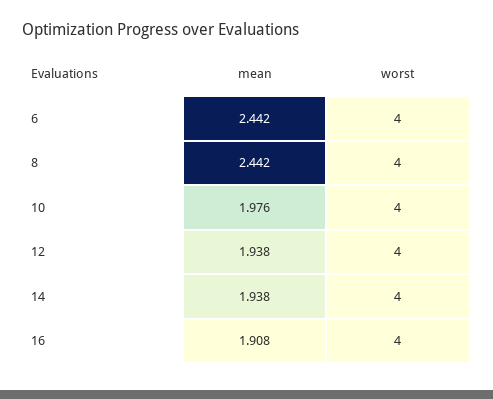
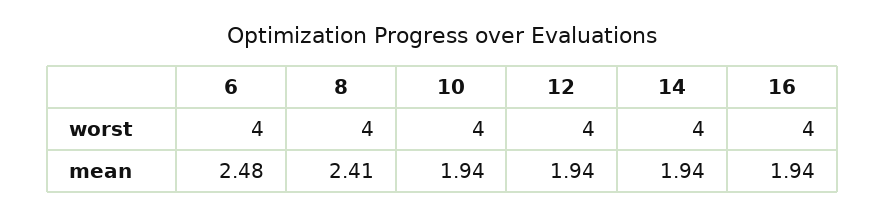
  {
    "mean": {
-     "6": 2.442,
+     "6": 2.48,
-     "8": 2.442,
+     "8": 2.41,
-     "10": 1.976,
+     "10": 1.94,
      "12": 1.938,
      "14": 1.938,
-     "16": 1.908
+     "16": 1.94
    },
    "worst": {
      "6": 4,
      "8": 4,
      "10": 4,
      "12": 4,
      "14": 4,
      "16": 4
    }
  }

